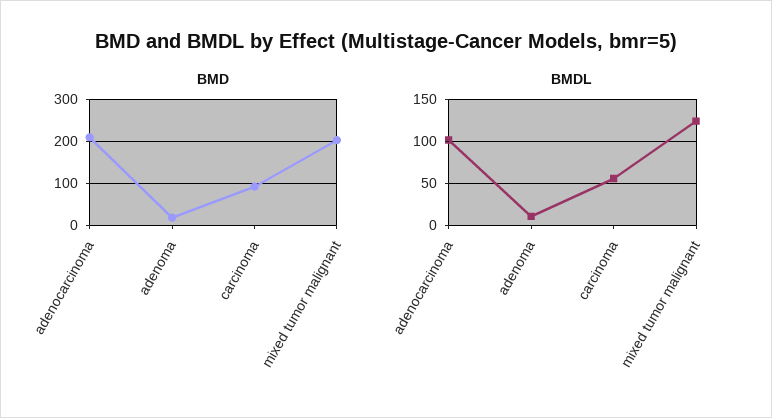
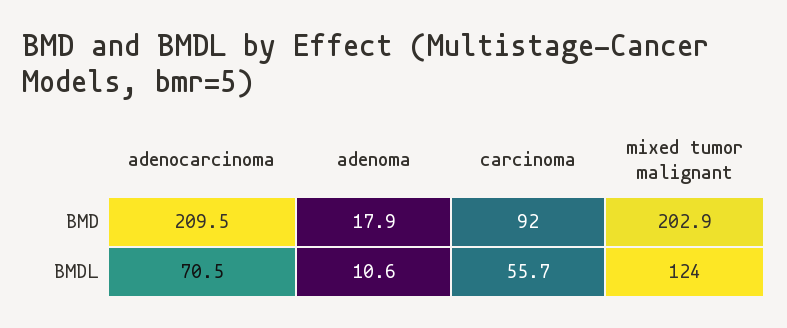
  {
    "BMD": {
      "adenocarcinoma": 209.5,
      "adenoma": 17.9,
      "carcinoma": 92,
      "mixed tumor malignant": 202.9
    },
    "BMDL": {
-     "adenocarcinoma": 100,
+     "adenocarcinoma": 70.5,
      "adenoma": 10.6,
      "carcinoma": 55.7,
      "mixed tumor malignant": 124
    }
  }

